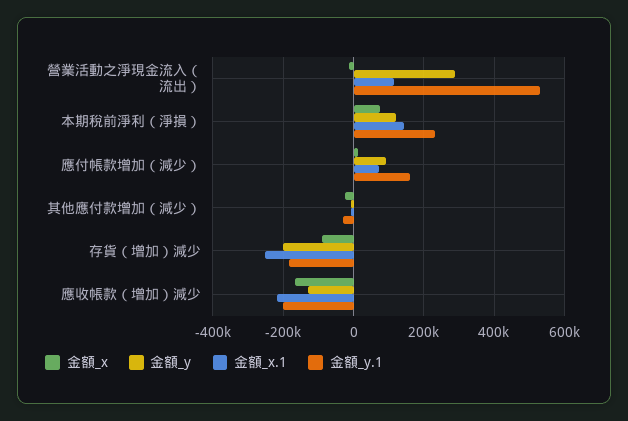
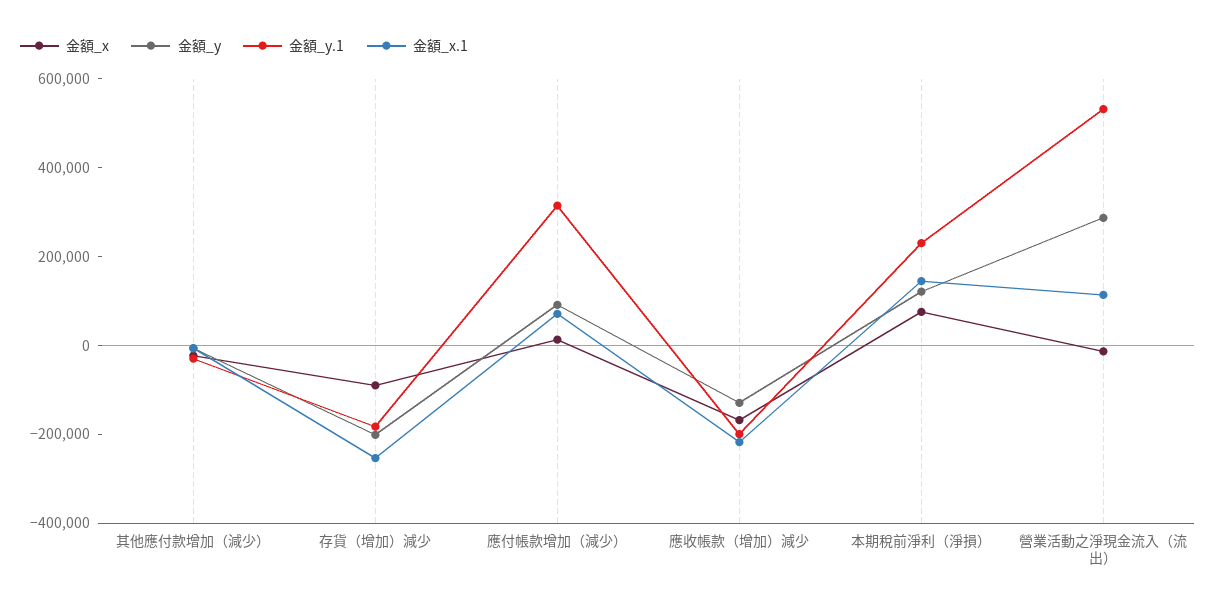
  {
    "金額_x": {
      "營業活動之淨現金流入（流出）": -20000,
      "本期稅前淨利（淨損）": 80000,
      "應付帳款增加（減少）": 20000,
      "其他應付款增加（減少）": -20000,
      "存貨（增加）減少": -100000,
      "應收帳款（增加）減少": -160000
    },
    "金額_y": {
      "營業活動之淨現金流入（流出）": 280000,
      "本期稅前淨利（淨損）": 120000,
      "應付帳款增加（減少）": 100000,
      "其他應付款增加（減少）": 0,
      "存貨（增加）減少": -200000,
      "應收帳款（增加）減少": -120000
    },
    "金額_x.1": {
      "營業活動之淨現金流入（流出）": 120000,
      "本期稅前淨利（淨損）": 140000,
      "應付帳款增加（減少）": 80000,
      "其他應付款增加（減少）": 0,
      "存貨（增加）減少": -260000,
      "應收帳款（增加）減少": -220000
    },
    "金額_y.1": {
      "營業活動之淨現金流入（流出）": 540000,
      "本期稅前淨利（淨損）": 220000,
-     "應付帳款增加（減少）": 160000,
+     "應付帳款增加（減少）": 300000,
      "其他應付款增加（減少）": -20000,
      "存貨（增加）減少": -180000,
      "應收帳款（增加）減少": -200000
    }
  }

